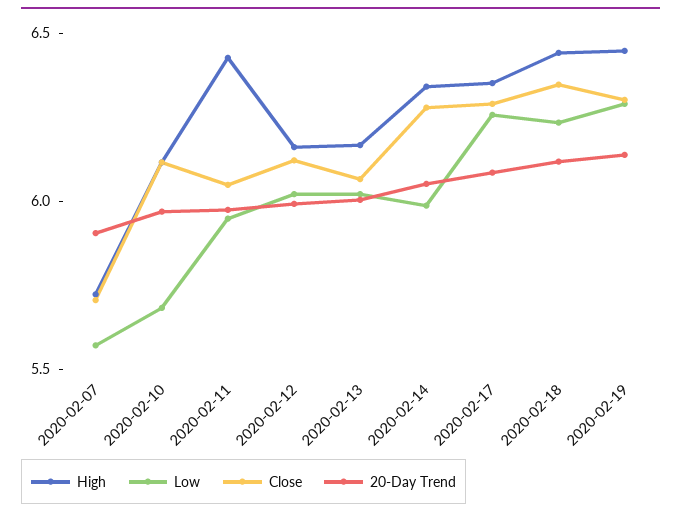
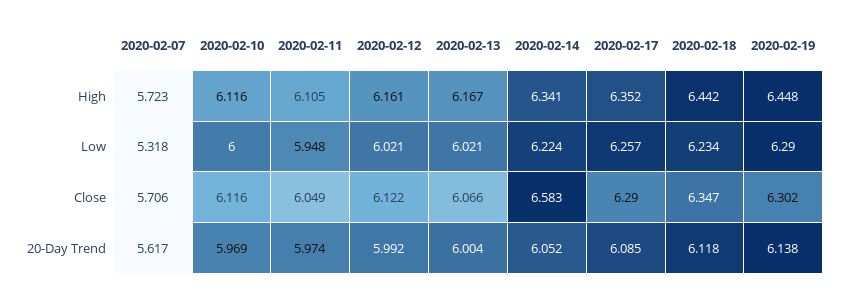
  {
    "High": {
      "2020-02-07": 5.723,
      "2020-02-10": 6.116,
-     "2020-02-11": 6.4,
+     "2020-02-11": 6.105,
      "2020-02-12": 6.161,
      "2020-02-13": 6.167,
      "2020-02-14": 6.341,
      "2020-02-17": 6.352,
      "2020-02-18": 6.442,
      "2020-02-19": 6.448
    },
    "Low": {
-     "2020-02-07": 5.6,
+     "2020-02-07": 5.318,
-     "2020-02-10": 5.7,
+     "2020-02-10": 6,
      "2020-02-11": 5.948,
      "2020-02-12": 6.021,
      "2020-02-13": 6.021,
-     "2020-02-14": 6,
+     "2020-02-14": 6.224,
      "2020-02-17": 6.257,
      "2020-02-18": 6.234,
      "2020-02-19": 6.29
    },
    "Close": {
      "2020-02-07": 5.706,
      "2020-02-10": 6.116,
      "2020-02-11": 6.049,
      "2020-02-12": 6.122,
      "2020-02-13": 6.066,
-     "2020-02-14": 6.3,
+     "2020-02-14": 6.583,
      "2020-02-17": 6.29,
      "2020-02-18": 6.347,
      "2020-02-19": 6.302
    },
    "20-Day Trend": {
-     "2020-02-07": 5.9,
+     "2020-02-07": 5.617,
      "2020-02-10": 5.969,
      "2020-02-11": 5.974,
      "2020-02-12": 5.992,
      "2020-02-13": 6.004,
      "2020-02-14": 6.052,
      "2020-02-17": 6.085,
      "2020-02-18": 6.118,
      "2020-02-19": 6.138
    }
  }

